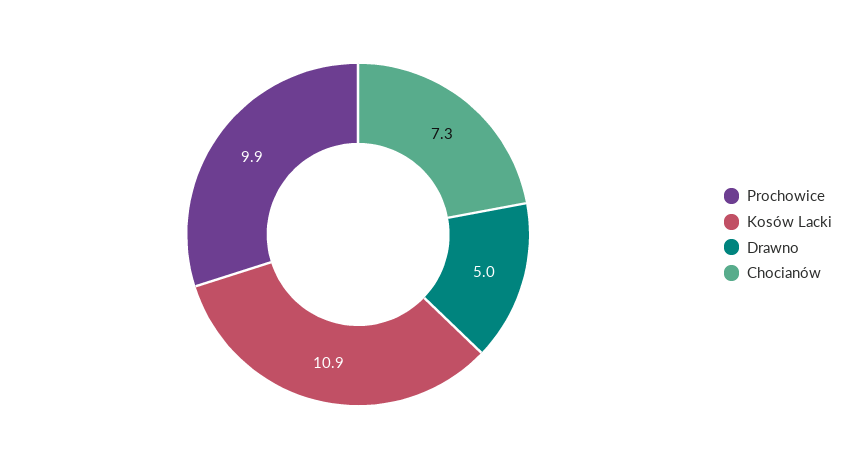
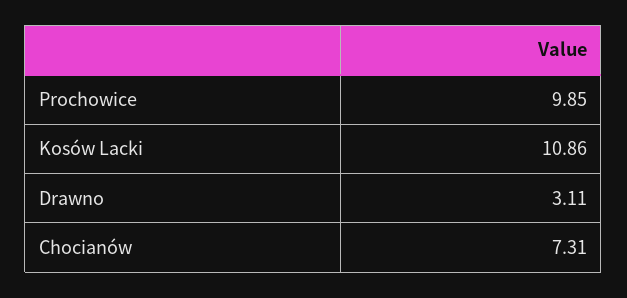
  {
    "Prochowice": 9.85,
    "Kosów Lacki": 10.86,
-   "Drawno": 5,
+   "Drawno": 3.11,
    "Chocianów": 7.31
  }

